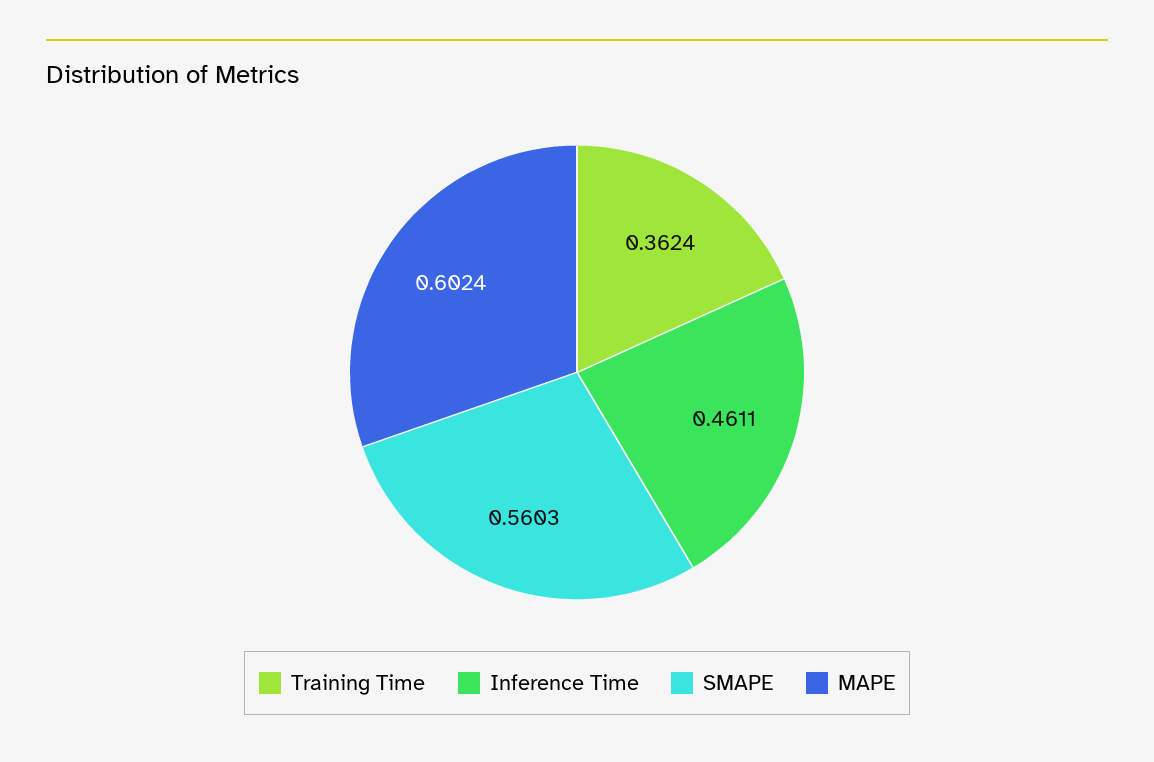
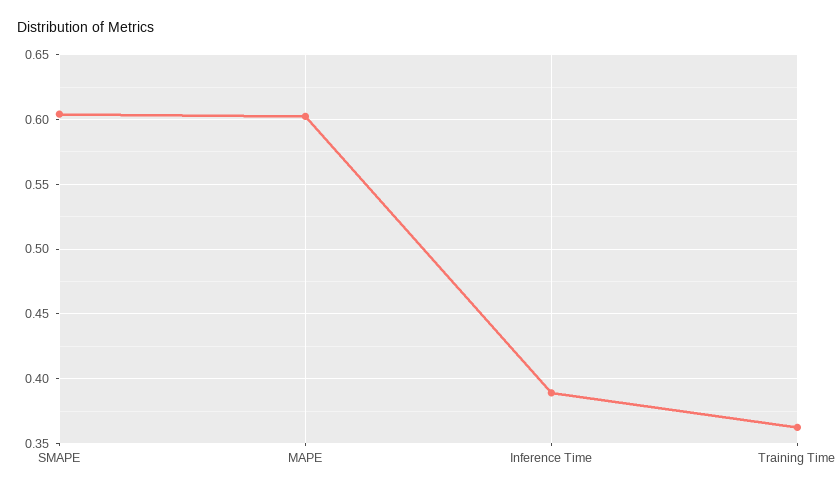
  {
    "Training Time": 0.3624,
-   "Inference Time": 0.4611,
+   "Inference Time": 0.39,
-   "SMAPE": 0.5603,
+   "SMAPE": 0.605,
    "MAPE": 0.6024
  }

